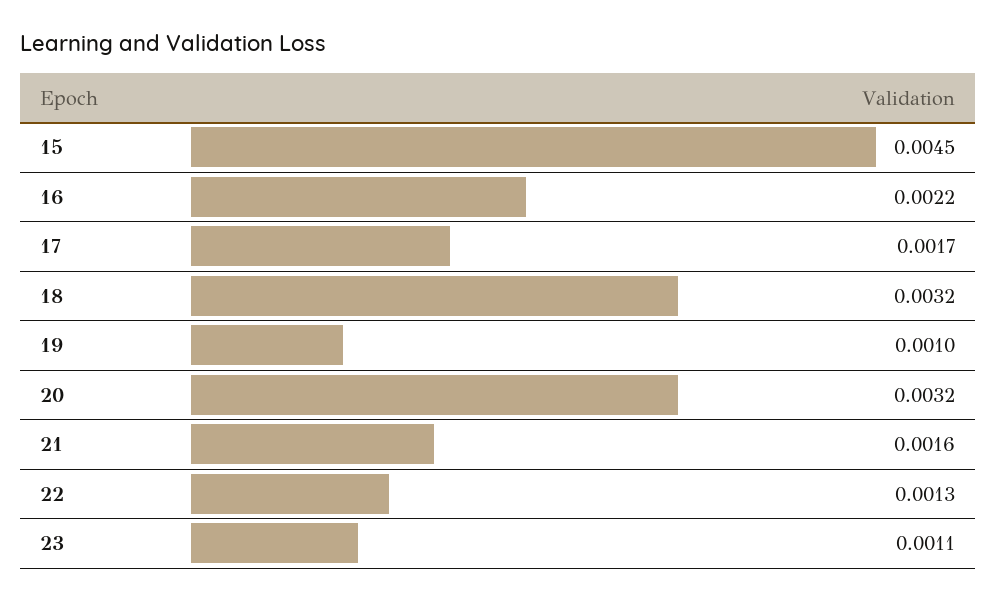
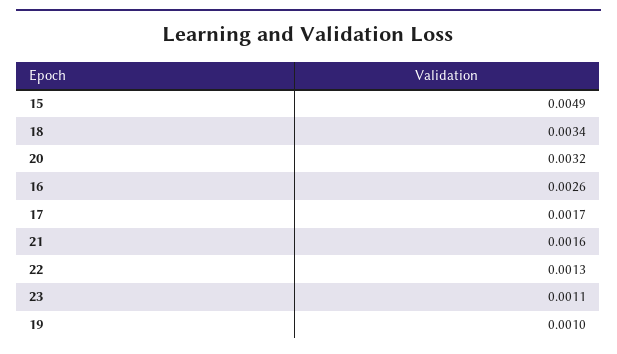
  {
-   "15": 0.0045,
+   "15": 0.0049,
-   "16": 0.0022,
+   "16": 0.0026,
    "17": 0.0017,
-   "18": 0.0032,
+   "18": 0.0034,
    "19": 0.001,
    "20": 0.0032,
    "21": 0.0016,
    "22": 0.0013,
    "23": 0.0011
  }

